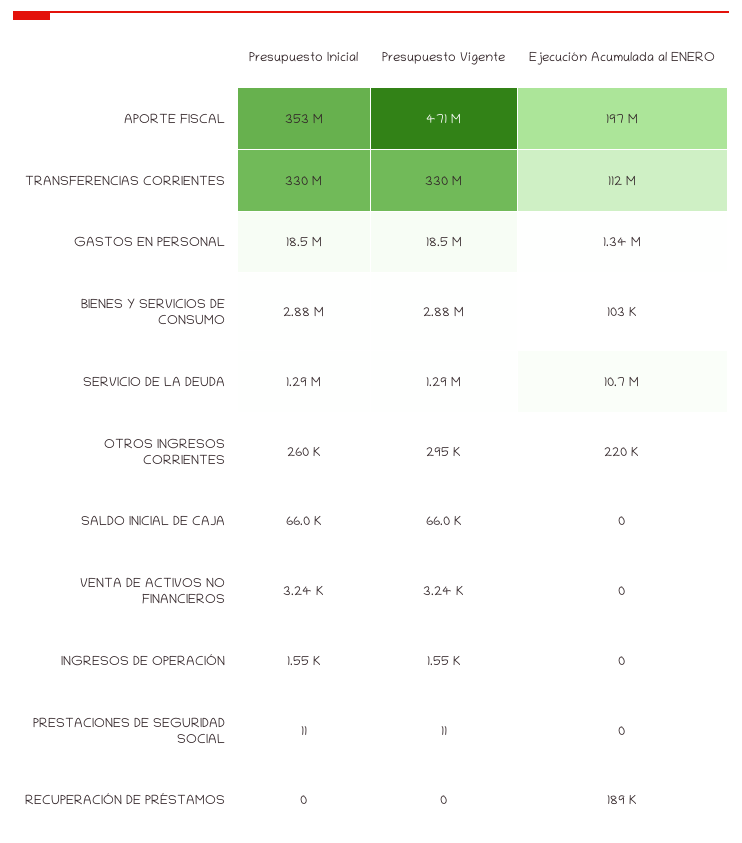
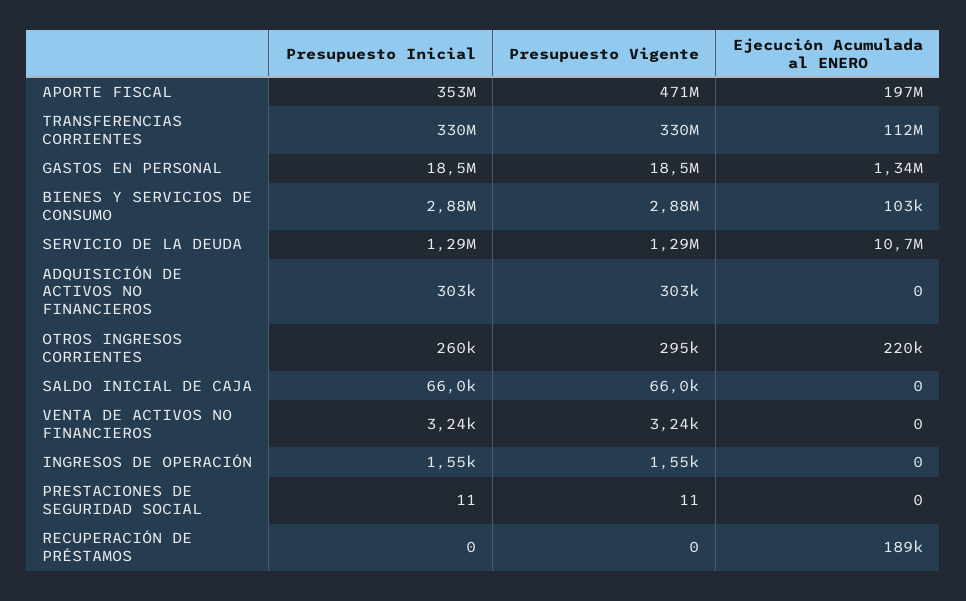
  {
    "Presupuesto Inicial": {
      "APORTE FISCAL": 353000000,
      "TRANSFERENCIAS CORRIENTES": 330000000,
      "GASTOS EN PERSONAL": 18500000,
      "BIENES Y SERVICIOS DE CONSUMO": 2880000,
      "SERVICIO DE LA DEUDA": 1290000,
      "OTROS INGRESOS CORRIENTES": 260000,
      "SALDO INICIAL DE CAJA": 66000,
      "VENTA DE ACTIVOS NO FINANCIEROS": 3240,
      "INGRESOS DE OPERACIÓN": 1550,
      "PRESTACIONES DE SEGURIDAD SOCIAL": 11,
-     "RECUPERACIÓN DE PRÉSTAMOS": 0
+     "RECUPERACIÓN DE PRÉSTAMOS": 0,
+     "ADQUISICIÓN DE ACTIVOS NO FINANCIEROS": 303000
    },
    "Presupuesto Vigente": {
      "APORTE FISCAL": 471000000,
      "TRANSFERENCIAS CORRIENTES": 330000000,
      "GASTOS EN PERSONAL": 18500000,
      "BIENES Y SERVICIOS DE CONSUMO": 2880000,
      "SERVICIO DE LA DEUDA": 1290000,
      "OTROS INGRESOS CORRIENTES": 295000,
      "SALDO INICIAL DE CAJA": 66000,
      "VENTA DE ACTIVOS NO FINANCIEROS": 3240,
      "INGRESOS DE OPERACIÓN": 1550,
      "PRESTACIONES DE SEGURIDAD SOCIAL": 11,
-     "RECUPERACIÓN DE PRÉSTAMOS": 0
+     "RECUPERACIÓN DE PRÉSTAMOS": 0,
+     "ADQUISICIÓN DE ACTIVOS NO FINANCIEROS": 303000
    },
    "Ejecución Acumulada al ENERO": {
      "APORTE FISCAL": 197000000,
      "TRANSFERENCIAS CORRIENTES": 112000000,
      "GASTOS EN PERSONAL": 1340000,
      "BIENES Y SERVICIOS DE CONSUMO": 103000,
      "SERVICIO DE LA DEUDA": 10700000,
      "OTROS INGRESOS CORRIENTES": 220000,
      "SALDO INICIAL DE CAJA": 0,
      "VENTA DE ACTIVOS NO FINANCIEROS": 0,
      "INGRESOS DE OPERACIÓN": 0,
      "PRESTACIONES DE SEGURIDAD SOCIAL": 0,
-     "RECUPERACIÓN DE PRÉSTAMOS": 189000
+     "RECUPERACIÓN DE PRÉSTAMOS": 189000,
+     "ADQUISICIÓN DE ACTIVOS NO FINANCIEROS": 0
    }
  }

